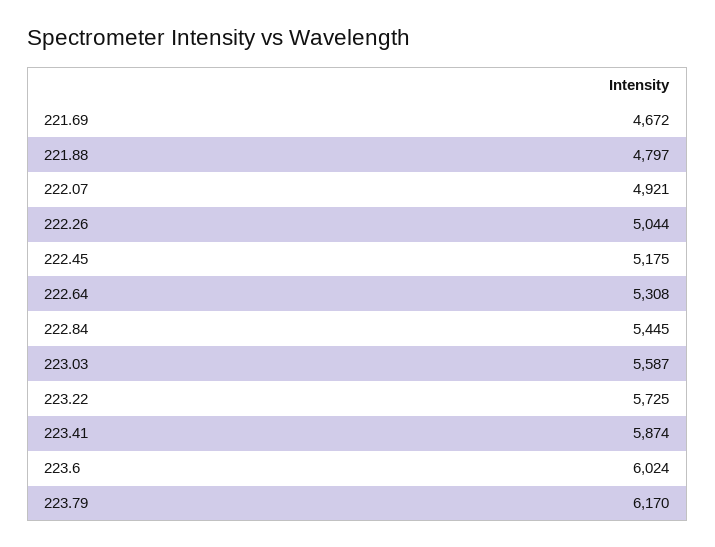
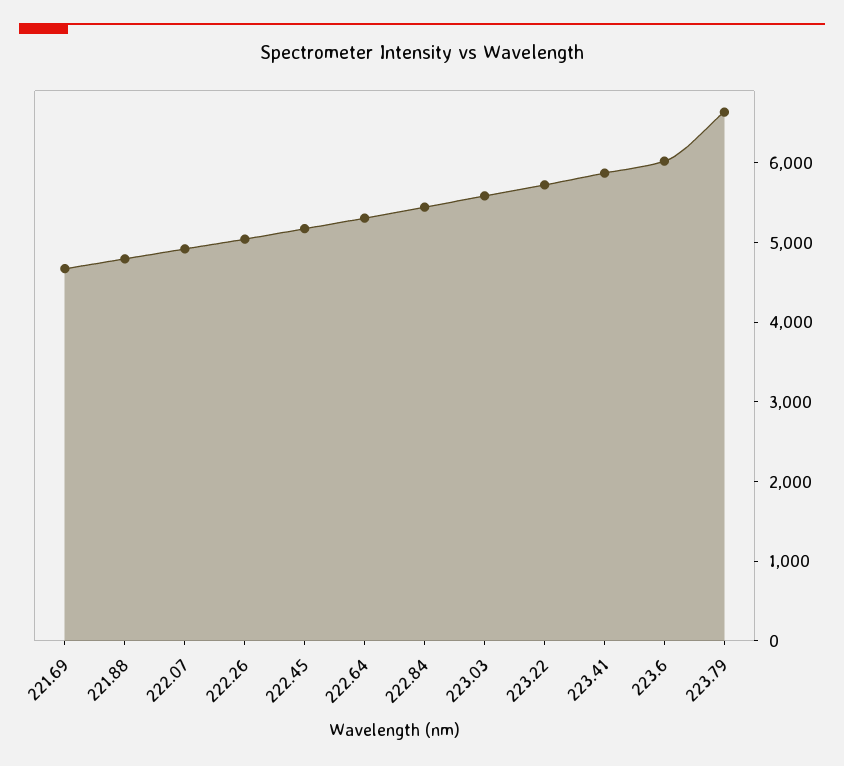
  {
    "221.69": 4672,
    "221.88": 4797,
    "222.07": 4921,
    "222.26": 5044,
    "222.45": 5175,
    "222.64": 5308,
    "222.84": 5445,
    "223.03": 5587,
    "223.22": 5725,
    "223.41": 5874,
    "223.6": 6024,
-   "223.79": 6170
+   "223.79": 6600
  }

